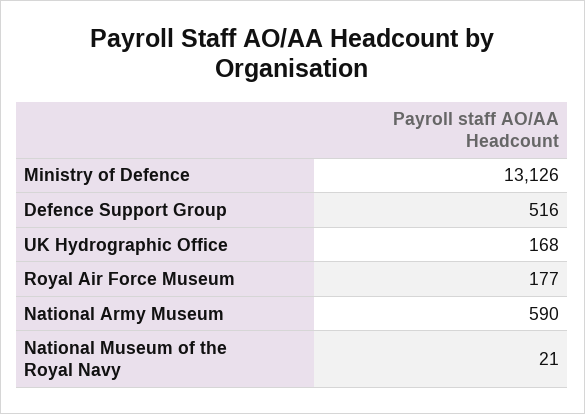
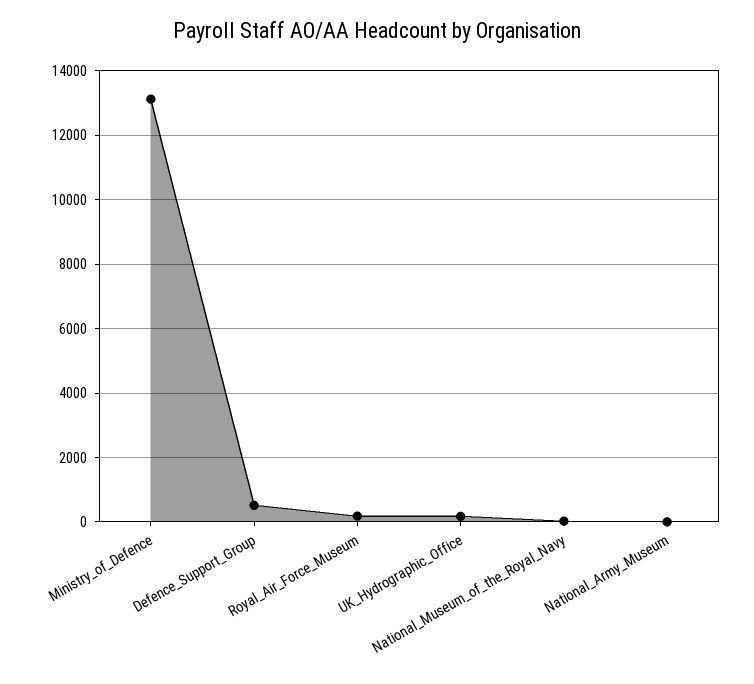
  {
    "Ministry of Defence": 13126,
    "Defence Support Group": 516,
    "UK Hydrographic Office": 168,
    "Royal Air Force Museum": 177,
-   "National Army Museum": 590,
+   "National Army Museum": 0,
    "National Museum of the Royal Navy": 21
  }

